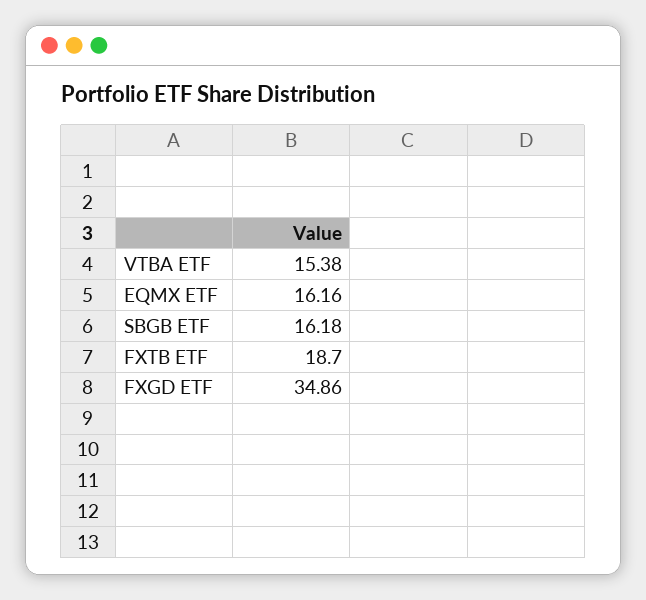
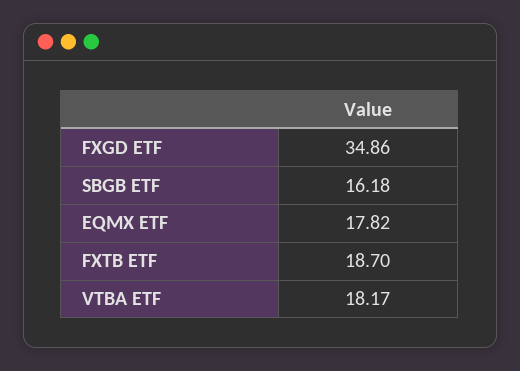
  {
-   "VTBA ETF": 15.38,
+   "VTBA ETF": 18.17,
-   "EQMX ETF": 16.16,
+   "EQMX ETF": 17.82,
    "SBGB ETF": 16.18,
    "FXTB ETF": 18.7,
    "FXGD ETF": 34.86
  }

